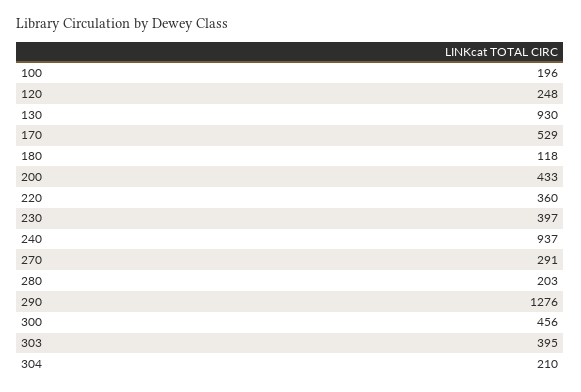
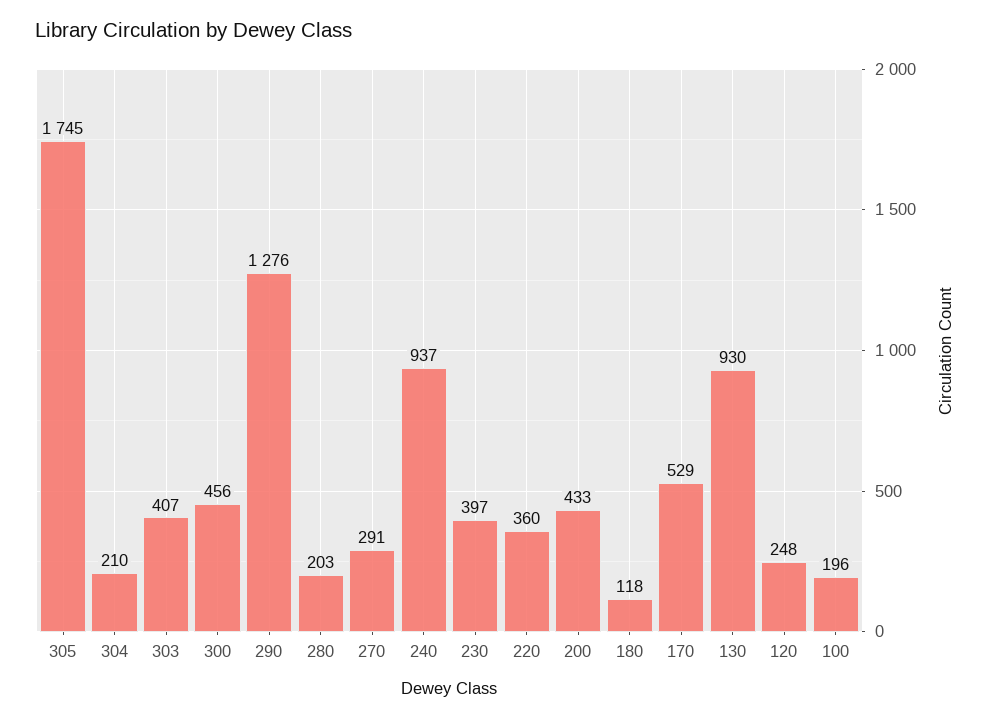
  {
    "100": 196,
    "120": 248,
    "130": 930,
    "170": 529,
    "180": 118,
    "200": 433,
    "220": 360,
    "230": 397,
    "240": 937,
    "270": 291,
    "280": 203,
    "290": 1276,
    "300": 456,
-   "303": 395,
+   "303": 407,
-   "304": 210
+   "304": 210,
+   "305": 1745
  }

